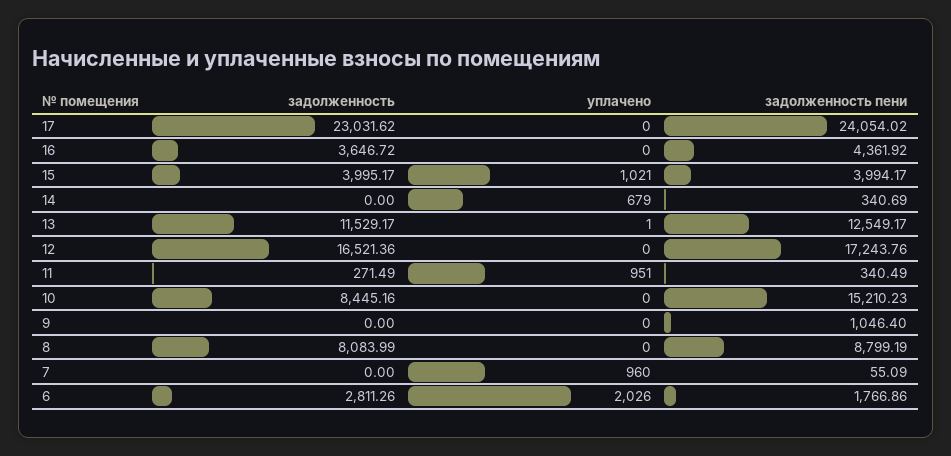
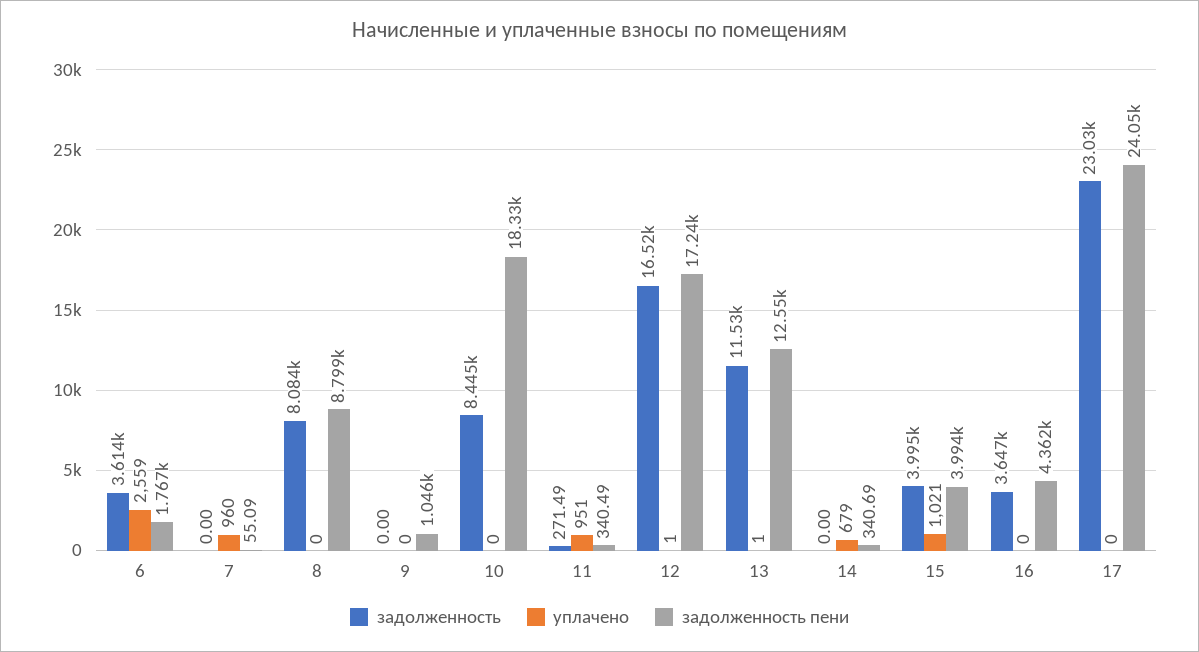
  {
    "задолженность": {
      "17": 23031.62,
      "16": 3646.72,
      "15": 3995.17,
      "14": 0,
      "13": 11529.17,
      "12": 16521.36,
      "11": 271.49,
      "10": 8445.16,
      "9": 0,
      "8": 8083.99,
      "7": 0,
-     "6": 2811.26
+     "6": 3614
    },
    "уплачено": {
      "17": 0,
      "16": 0,
      "15": 1021,
      "14": 679,
      "13": 1,
-     "12": 0,
+     "12": 1,
      "11": 951,
      "10": 0,
      "9": 0,
      "8": 0,
      "7": 960,
-     "6": 2026
+     "6": 2559
    },
    "задолженность пени": {
      "17": 24054.02,
      "16": 4361.92,
      "15": 3994.17,
      "14": 340.69,
      "13": 12549.17,
      "12": 17243.76,
      "11": 340.49,
-     "10": 15210.23,
+     "10": 18330,
      "9": 1046.4,
      "8": 8799.19,
      "7": 55.09,
      "6": 1766.86
    }
  }

